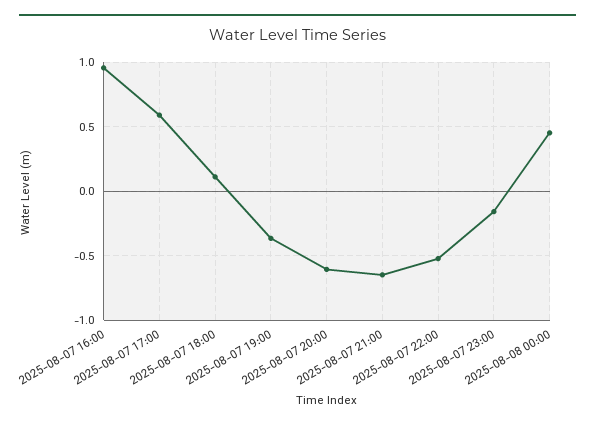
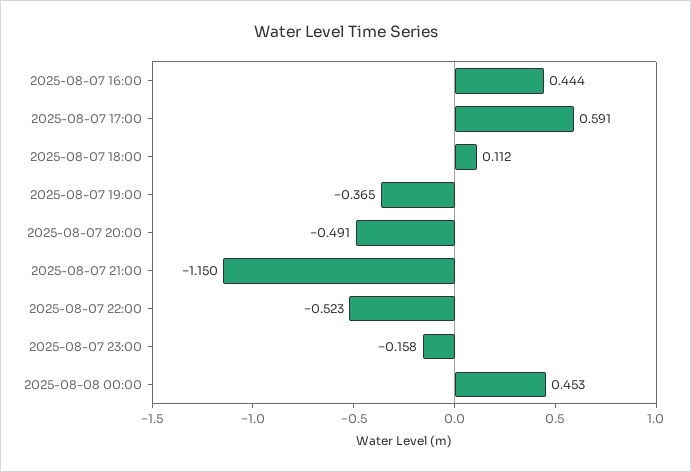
  {
-   "2025-08-07 16:00": 0.95,
+   "2025-08-07 16:00": 0.444,
    "2025-08-07 17:00": 0.591,
    "2025-08-07 18:00": 0.112,
    "2025-08-07 19:00": -0.365,
-   "2025-08-07 20:00": -0.6,
+   "2025-08-07 20:00": -0.491,
-   "2025-08-07 21:00": -0.65,
+   "2025-08-07 21:00": -1.15,
    "2025-08-07 22:00": -0.523,
    "2025-08-07 23:00": -0.158,
    "2025-08-08 00:00": 0.453
  }

